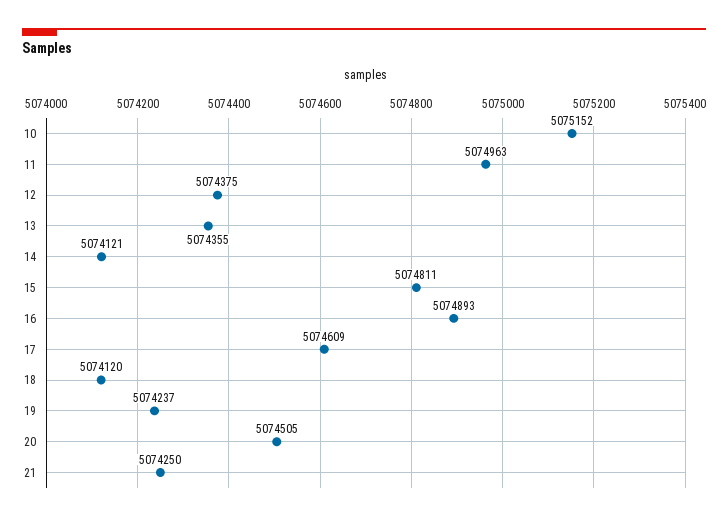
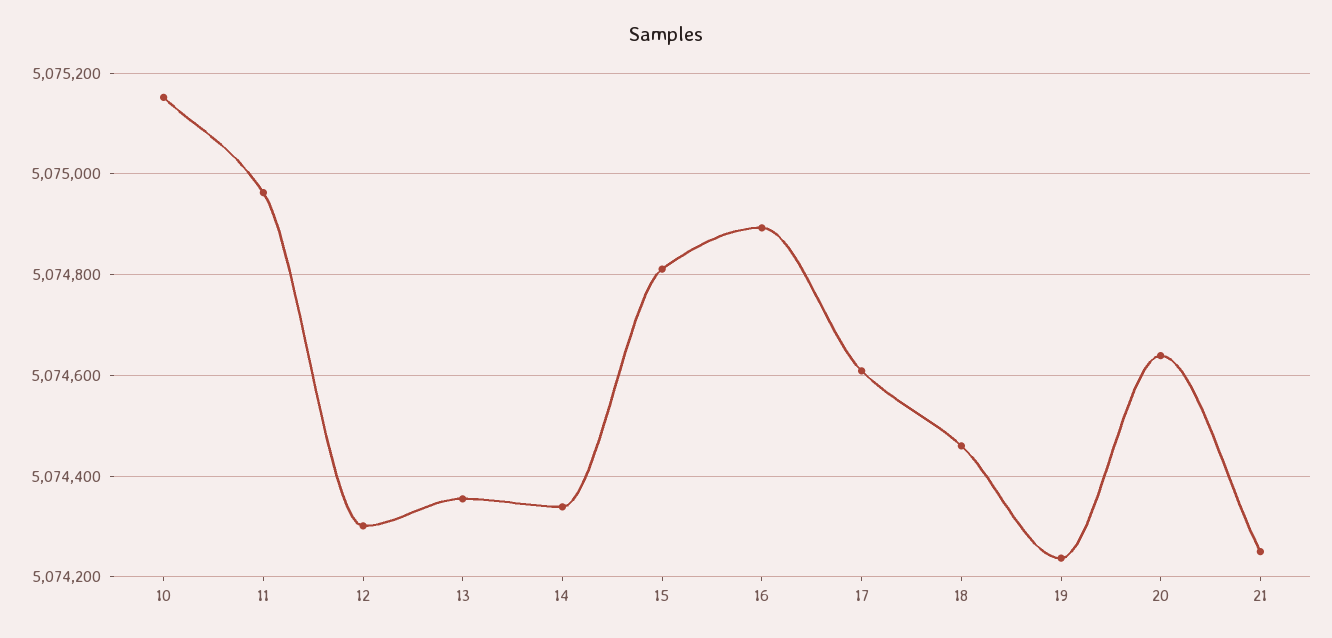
  {
    "10": 5075152,
    "11": 5074963,
-   "12": 5074375,
+   "12": 5074300,
    "13": 5074355,
-   "14": 5074121,
+   "14": 5074340,
    "15": 5074811,
    "16": 5074893,
    "17": 5074609,
-   "18": 5074120,
+   "18": 5074460,
    "19": 5074237,
-   "20": 5074505,
+   "20": 5074640,
    "21": 5074250
  }

